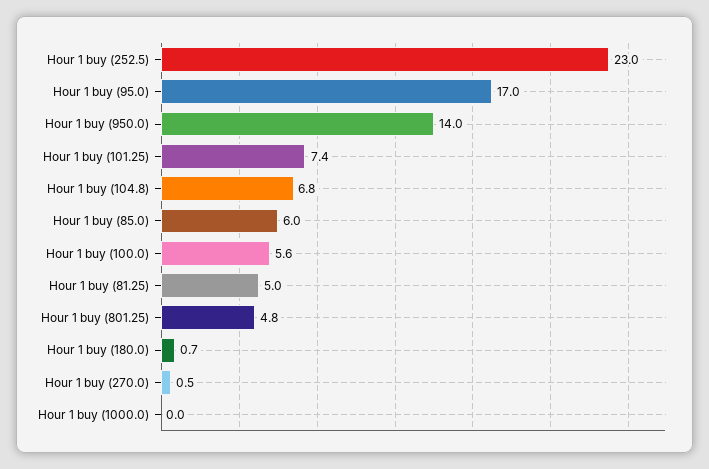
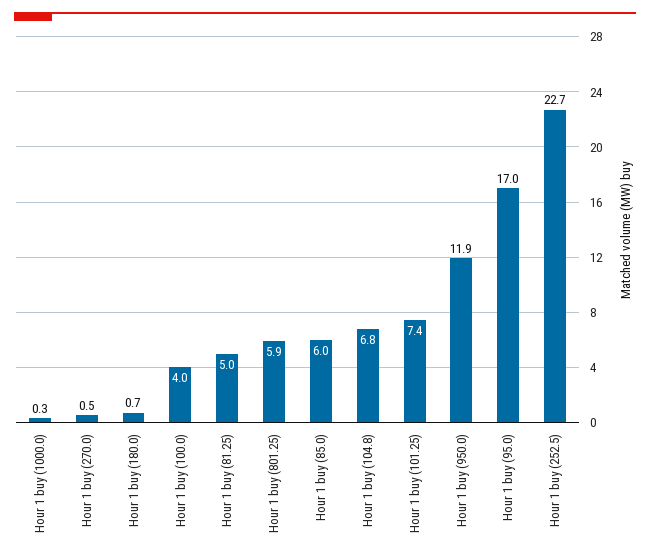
  {
-   "Hour 1 buy (252.5)": 23,
+   "Hour 1 buy (252.5)": 22.7,
    "Hour 1 buy (95.0)": 17,
-   "Hour 1 buy (950.0)": 14,
+   "Hour 1 buy (950.0)": 11.9,
    "Hour 1 buy (101.25)": 7.4,
    "Hour 1 buy (104.8)": 6.8,
    "Hour 1 buy (85.0)": 6,
-   "Hour 1 buy (100.0)": 5.6,
+   "Hour 1 buy (100.0)": 4,
    "Hour 1 buy (81.25)": 5,
-   "Hour 1 buy (801.25)": 4.8,
+   "Hour 1 buy (801.25)": 5.9,
    "Hour 1 buy (180.0)": 0.7,
    "Hour 1 buy (270.0)": 0.5,
-   "Hour 1 buy (1000.0)": 0
+   "Hour 1 buy (1000.0)": 0.3
  }

